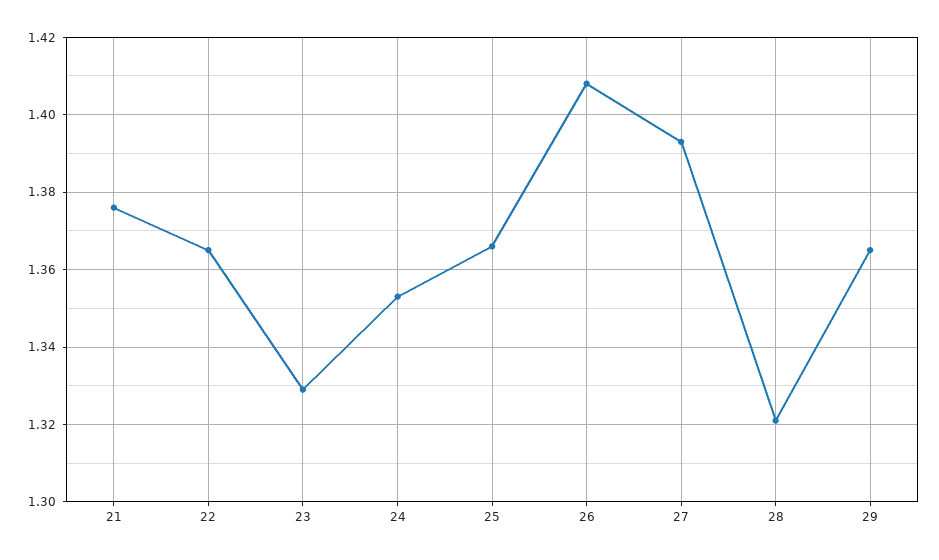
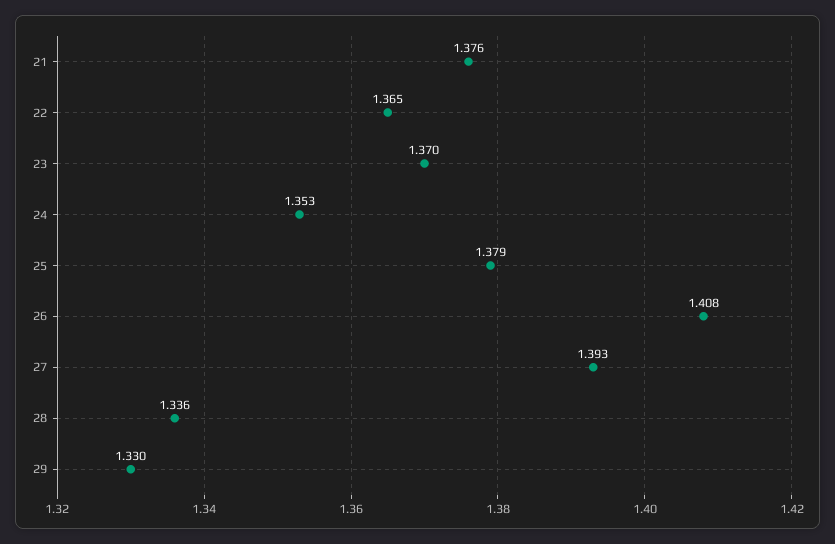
  {
    "21": 1.376,
    "22": 1.365,
-   "23": 1.33,
+   "23": 1.37,
    "24": 1.353,
-   "25": 1.365,
+   "25": 1.379,
    "26": 1.408,
    "27": 1.393,
-   "28": 1.32,
+   "28": 1.336,
-   "29": 1.365
+   "29": 1.33
  }

